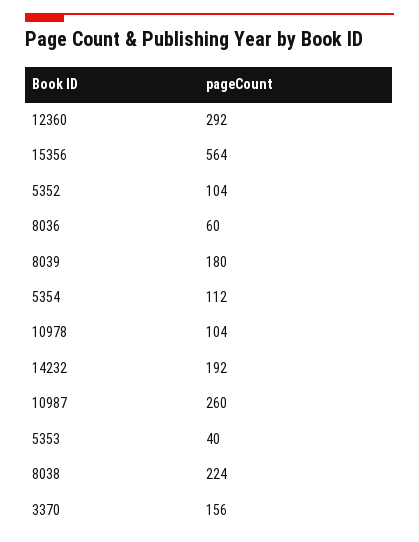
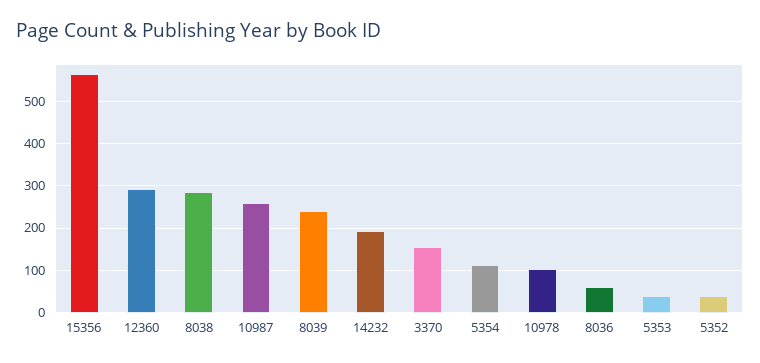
  {
    "12360": 292,
    "15356": 564,
-   "5352": 104,
+   "5352": 40,
    "8036": 60,
-   "8039": 180,
+   "8039": 240,
    "5354": 112,
    "10978": 104,
    "14232": 192,
    "10987": 260,
    "5353": 40,
-   "8038": 224,
+   "8038": 280,
    "3370": 156
  }

